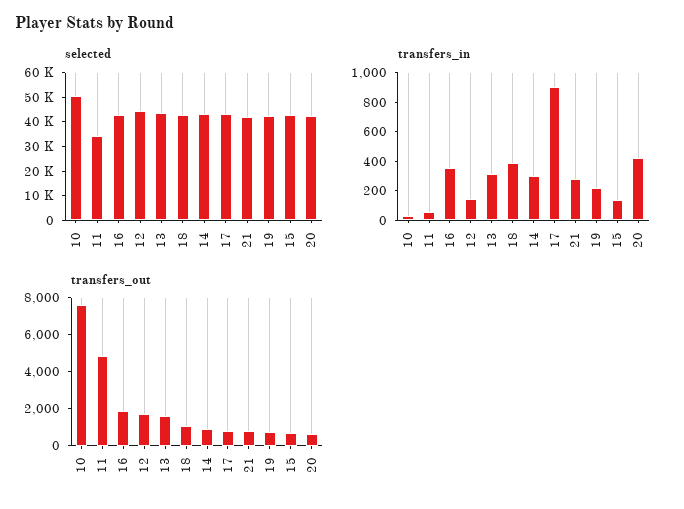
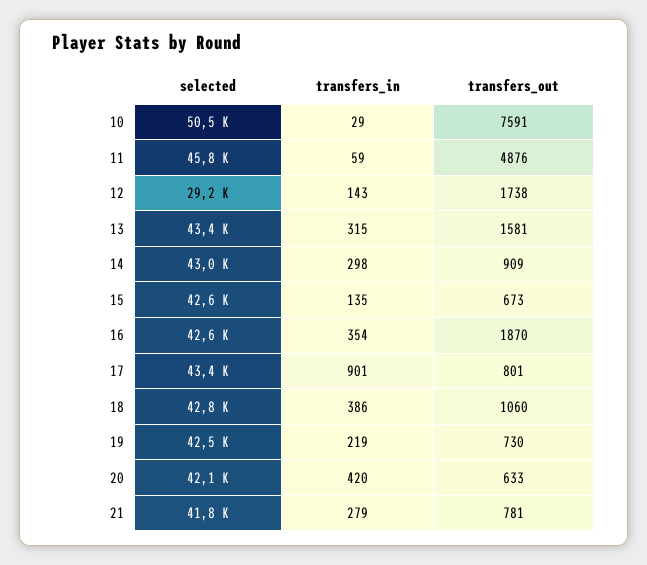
  {
    "selected": {
      "10": 50500,
-     "11": 35000,
+     "11": 45800,
      "16": 42600,
-     "12": 45000,
+     "12": 29200,
      "13": 43400,
      "18": 42800,
      "14": 43000,
      "17": 43400,
      "21": 41800,
      "19": 42500,
      "15": 42600,
      "20": 42100
    },
    "transfers_in": {
      "10": 29,
      "11": 59,
      "16": 354,
      "12": 143,
      "13": 315,
      "18": 386,
      "14": 298,
      "17": 901,
      "21": 279,
      "19": 219,
      "15": 135,
      "20": 420
    },
    "transfers_out": {
      "10": 7591,
      "11": 4876,
      "16": 1870,
      "12": 1738,
      "13": 1581,
      "18": 1060,
      "14": 909,
      "17": 801,
      "21": 781,
      "19": 730,
      "15": 673,
      "20": 633
    }
  }

